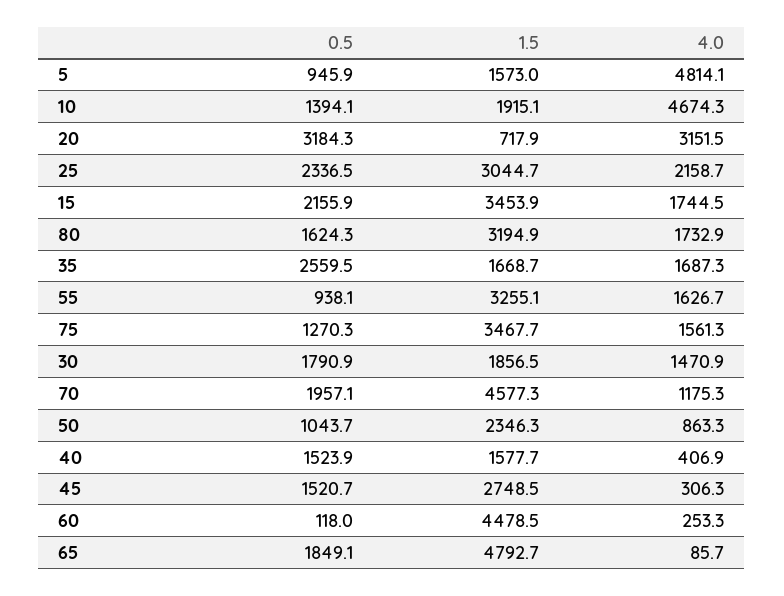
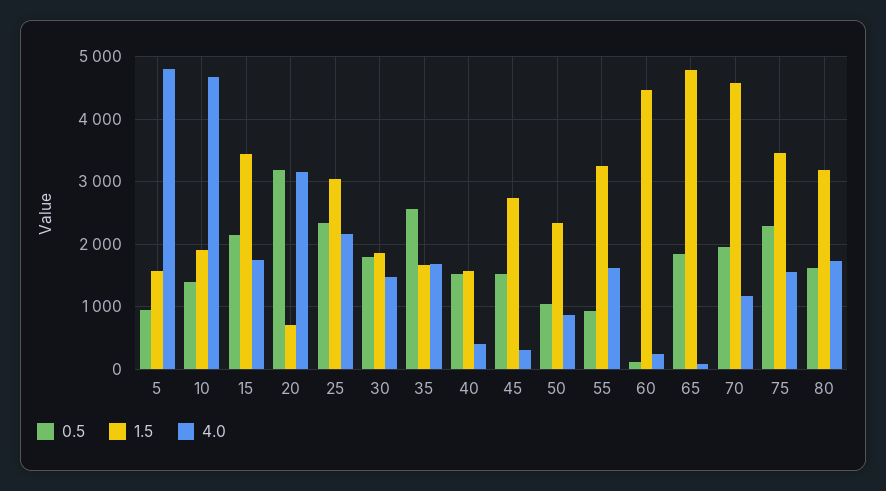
  {
    "0.5": {
      "5": 945.9,
      "10": 1394.1,
      "20": 3184.3,
      "25": 2336.5,
      "15": 2155.9,
      "80": 1624.3,
      "35": 2559.5,
      "55": 938.1,
-     "75": 1270.3,
+     "75": 2300,
      "30": 1790.9,
      "70": 1957.1,
      "50": 1043.7,
      "40": 1523.9,
      "45": 1520.7,
      "60": 118,
      "65": 1849.1
    },
    "1.5": {
      "5": 1573,
      "10": 1915.1,
      "20": 717.9,
      "25": 3044.7,
      "15": 3453.9,
      "80": 3194.9,
      "35": 1668.7,
      "55": 3255.1,
      "75": 3467.7,
      "30": 1856.5,
      "70": 4577.3,
      "50": 2346.3,
      "40": 1577.7,
      "45": 2748.5,
      "60": 4478.5,
      "65": 4792.7
    },
    "4.0": {
      "5": 4814.1,
      "10": 4674.3,
      "20": 3151.5,
      "25": 2158.7,
      "15": 1744.5,
      "80": 1732.9,
      "35": 1687.3,
      "55": 1626.7,
      "75": 1561.3,
      "30": 1470.9,
      "70": 1175.3,
      "50": 863.3,
      "40": 406.9,
      "45": 306.3,
      "60": 253.3,
      "65": 85.7
    }
  }

